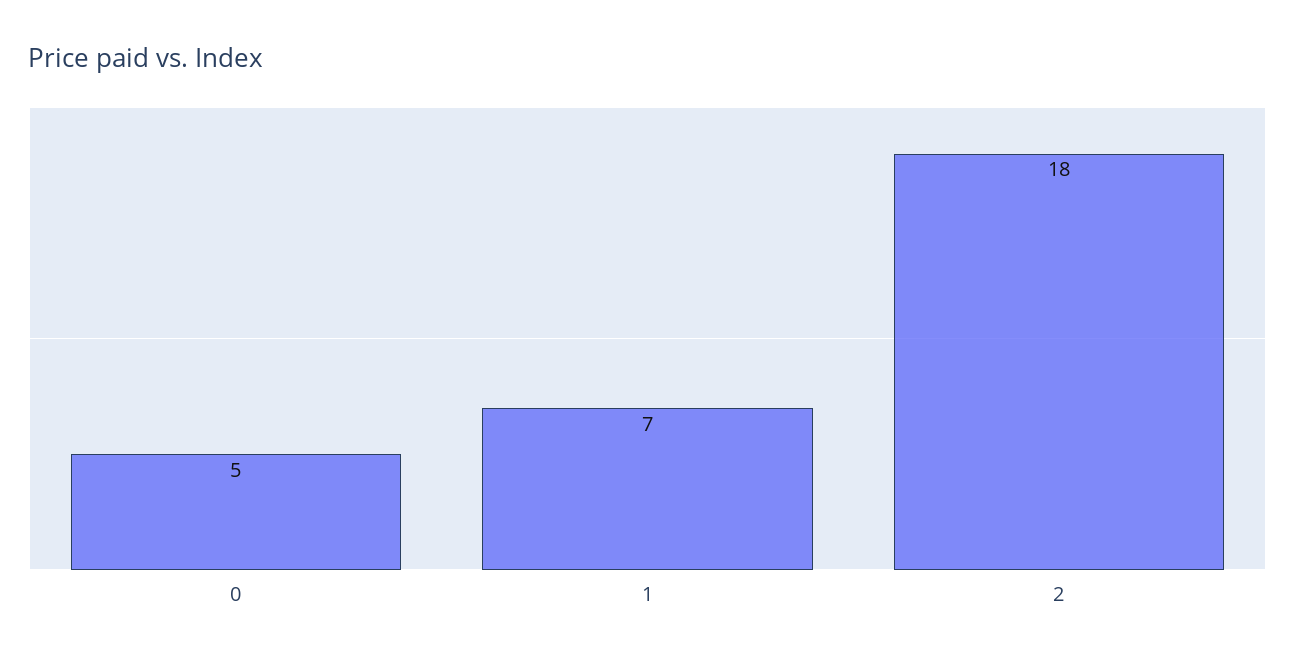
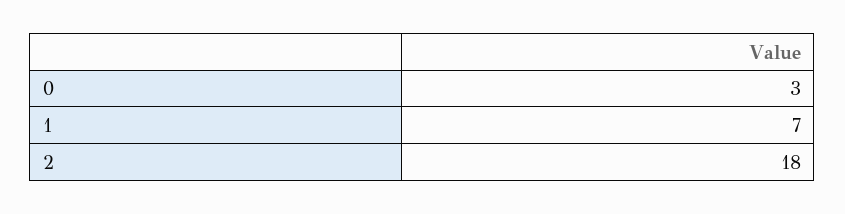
  {
-   "0": 5,
+   "0": 3,
    "1": 7,
    "2": 18
  }

